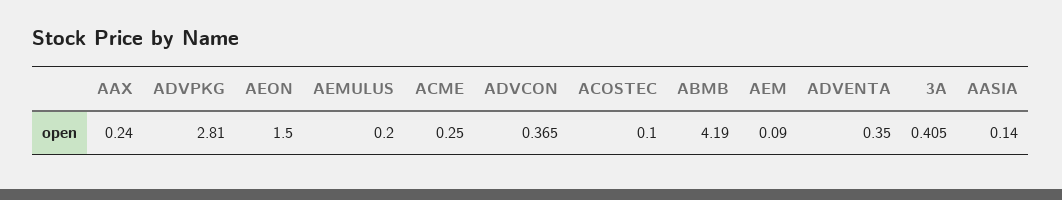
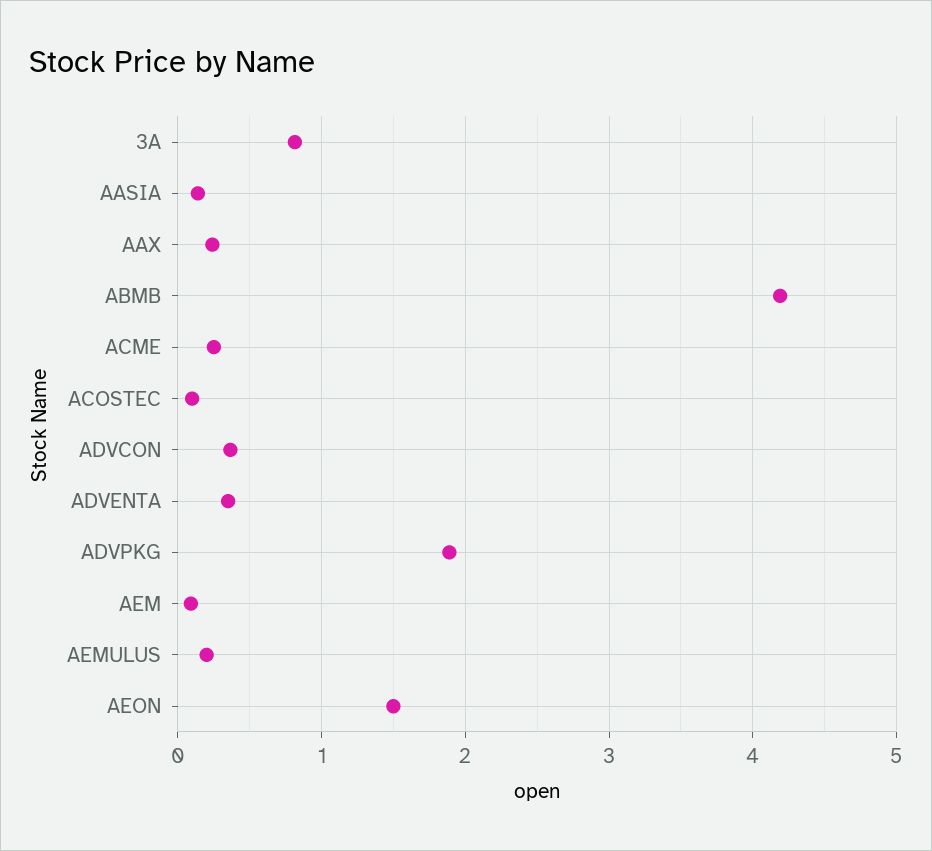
  {
    "AAX": 0.24,
-   "ADVPKG": 2.81,
+   "ADVPKG": 1.9,
    "AEON": 1.5,
    "AEMULUS": 0.2,
    "ACME": 0.25,
    "ADVCON": 0.365,
    "ACOSTEC": 0.1,
    "ABMB": 4.19,
    "AEM": 0.09,
    "ADVENTA": 0.35,
-   "3A": 0.405,
+   "3A": 0.8,
    "AASIA": 0.14
  }

